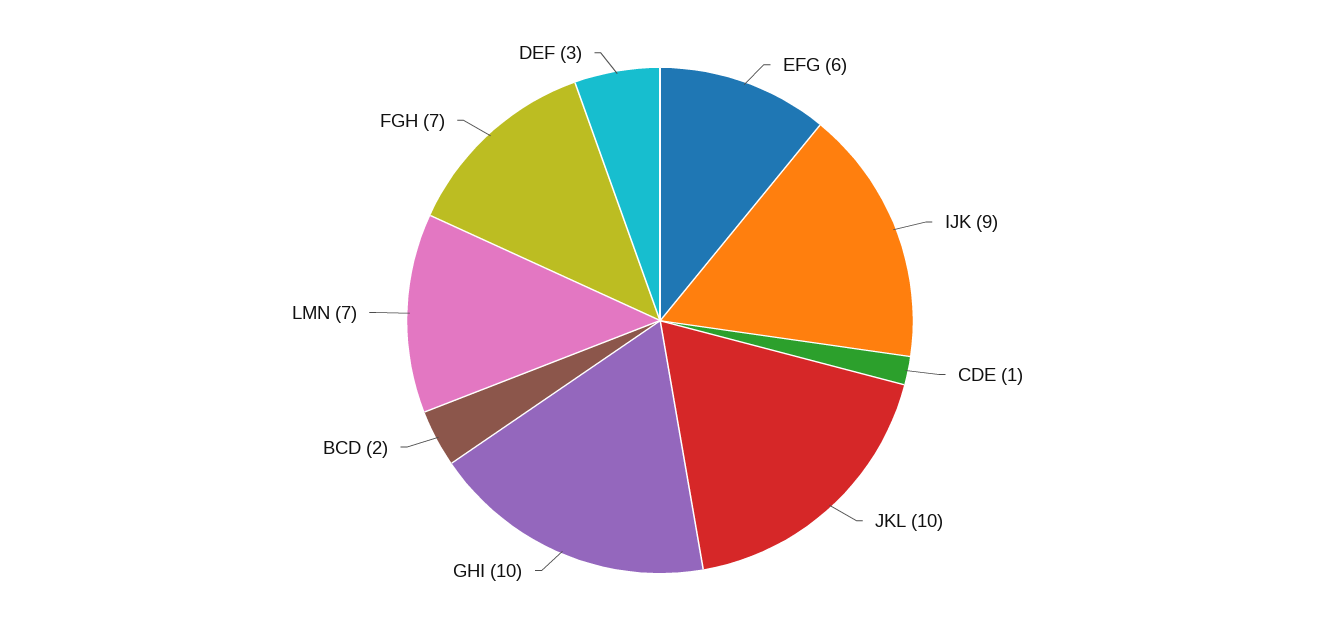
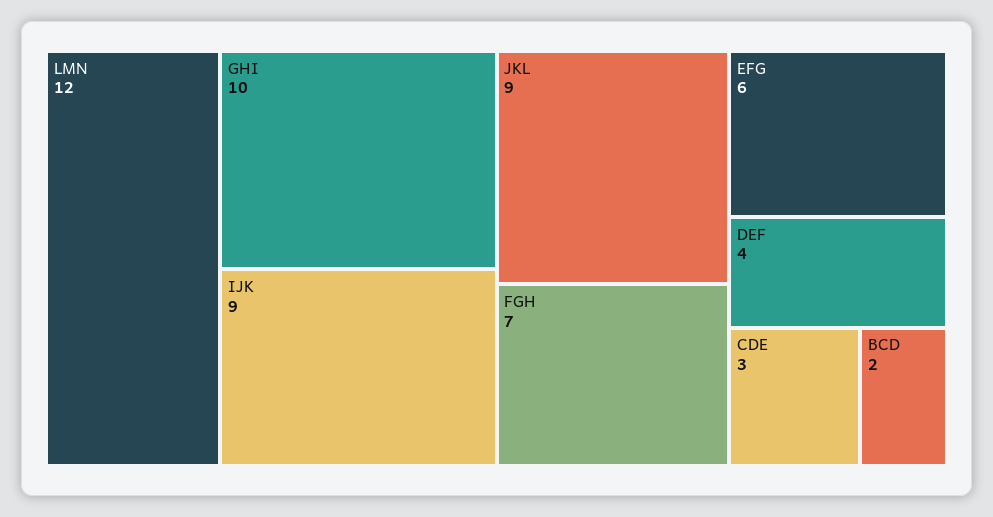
  {
    "EFG": 6,
    "IJK": 9,
-   "CDE": 1,
+   "CDE": 3,
-   "JKL": 10,
+   "JKL": 9,
    "GHI": 10,
    "BCD": 2,
-   "LMN": 7,
+   "LMN": 12,
    "FGH": 7,
-   "DEF": 3
+   "DEF": 4
  }

